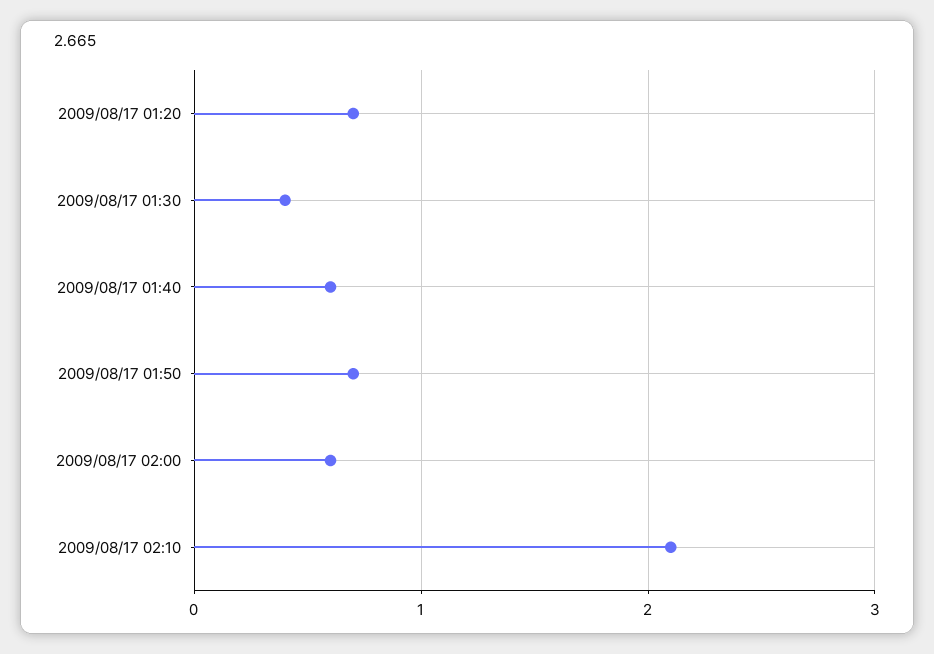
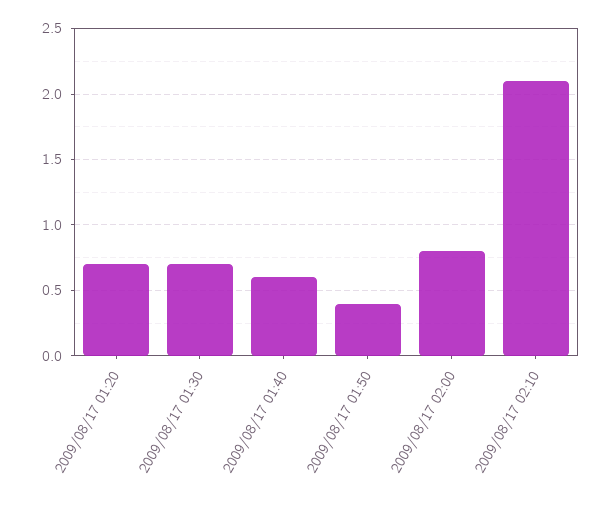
  {
    "2009/08/17 01:20": 0.7,
-   "2009/08/17 01:30": 0.4,
+   "2009/08/17 01:30": 0.7,
    "2009/08/17 01:40": 0.6,
-   "2009/08/17 01:50": 0.7,
+   "2009/08/17 01:50": 0.4,
-   "2009/08/17 02:00": 0.6,
+   "2009/08/17 02:00": 0.8,
    "2009/08/17 02:10": 2.1
  }

